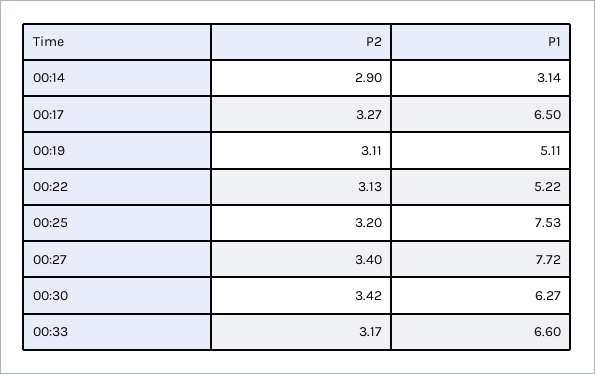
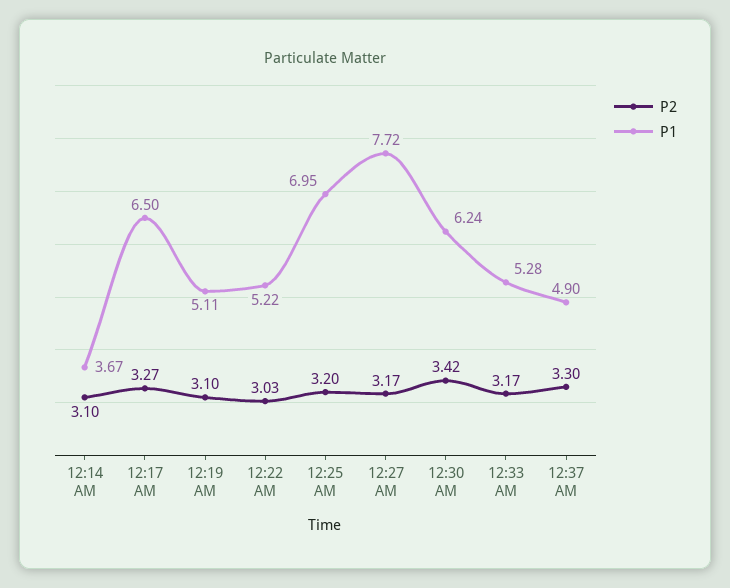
  {
    "P2": {
-     "00:14": 2.9,
+     "00:14": 3.1,
      "00:17": 3.27,
-     "00:19": 3.11,
+     "00:19": 3.1,
-     "00:22": 3.13,
+     "00:22": 3.03,
      "00:25": 3.2,
-     "00:27": 3.4,
+     "00:27": 3.17,
      "00:30": 3.42,
-     "00:33": 3.17
+     "00:33": 3.17,
+     "12:37 AM": 3.3
    },
    "P1": {
-     "00:14": 3.14,
+     "00:14": 3.67,
      "00:17": 6.5,
      "00:19": 5.11,
      "00:22": 5.22,
-     "00:25": 7.53,
+     "00:25": 6.95,
      "00:27": 7.72,
-     "00:30": 6.27,
+     "00:30": 6.24,
-     "00:33": 6.6
+     "00:33": 5.28,
+     "12:37 AM": 4.9
    }
  }

